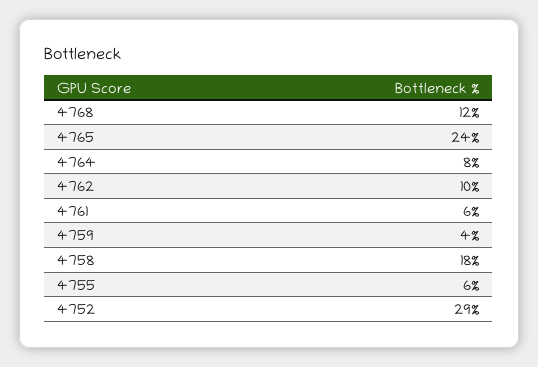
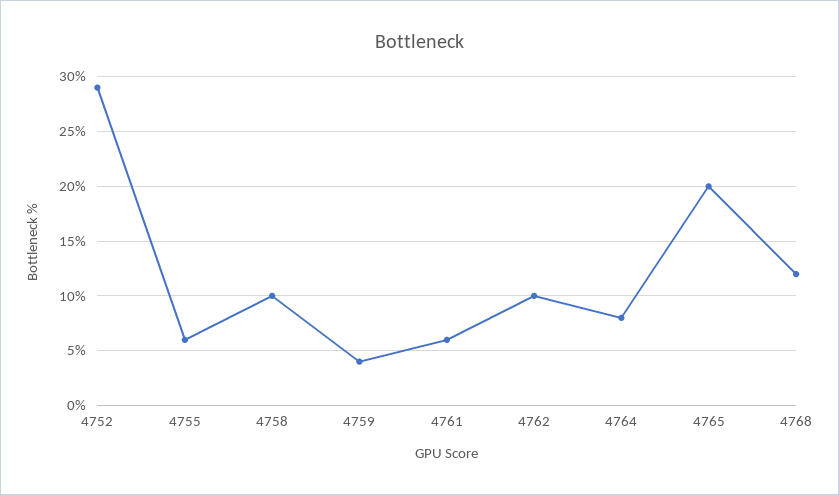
  {
    "4768": 12,
-   "4765": 24,
+   "4765": 20,
    "4764": 8,
    "4762": 10,
    "4761": 6,
    "4759": 4,
-   "4758": 18,
+   "4758": 10,
    "4755": 6,
    "4752": 29
  }

